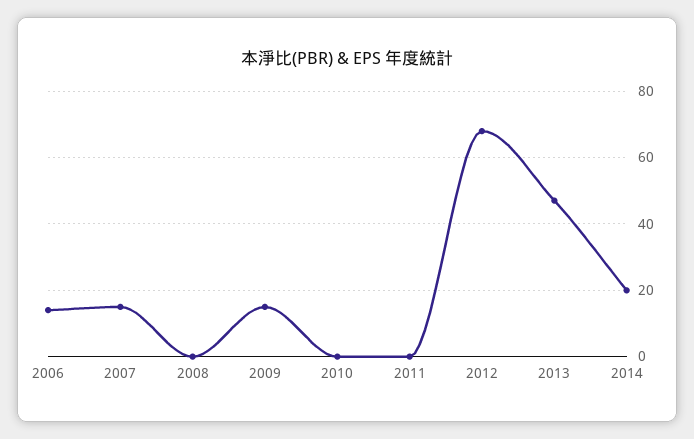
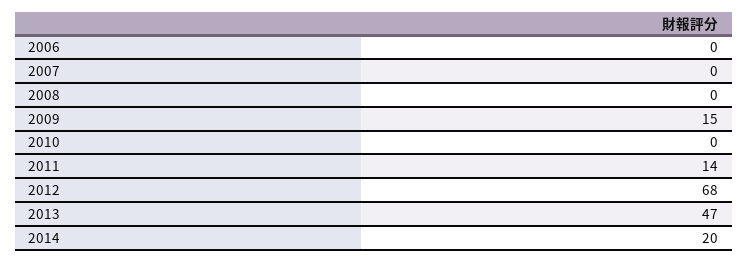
  {
-   "2006": 15,
+   "2006": 0,
-   "2007": 15,
+   "2007": 0,
    "2008": 0,
    "2009": 15,
    "2010": 0,
-   "2011": 0,
+   "2011": 14,
    "2012": 68,
    "2013": 47,
    "2014": 20
  }

